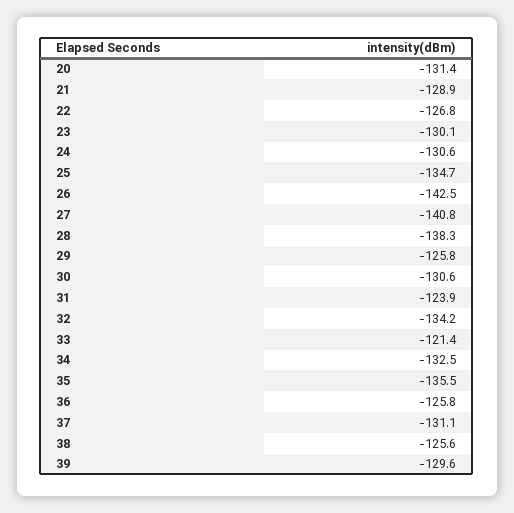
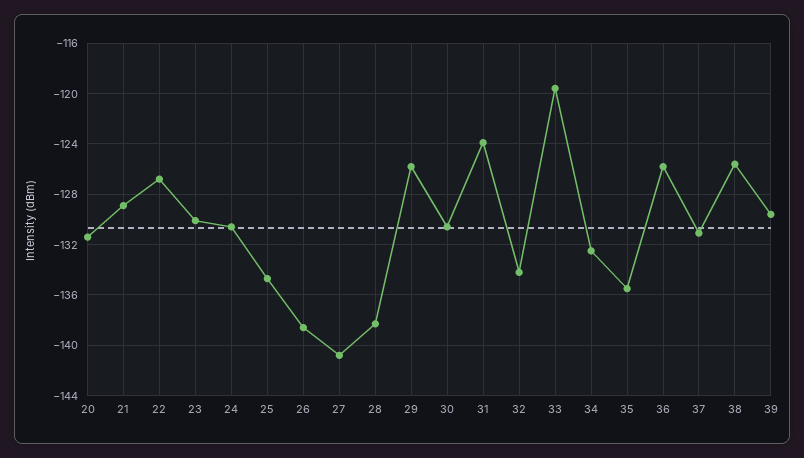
  {
    "20": -131.4,
    "21": -128.9,
    "22": -126.8,
    "23": -130.1,
    "24": -130.6,
    "25": -134.7,
-   "26": -142.5,
+   "26": -138.5,
    "27": -140.8,
    "28": -138.3,
    "29": -125.8,
    "30": -130.6,
    "31": -123.9,
    "32": -134.2,
-   "33": -121.4,
+   "33": -119.5,
    "34": -132.5,
    "35": -135.5,
    "36": -125.8,
    "37": -131.1,
    "38": -125.6,
    "39": -129.6
  }

